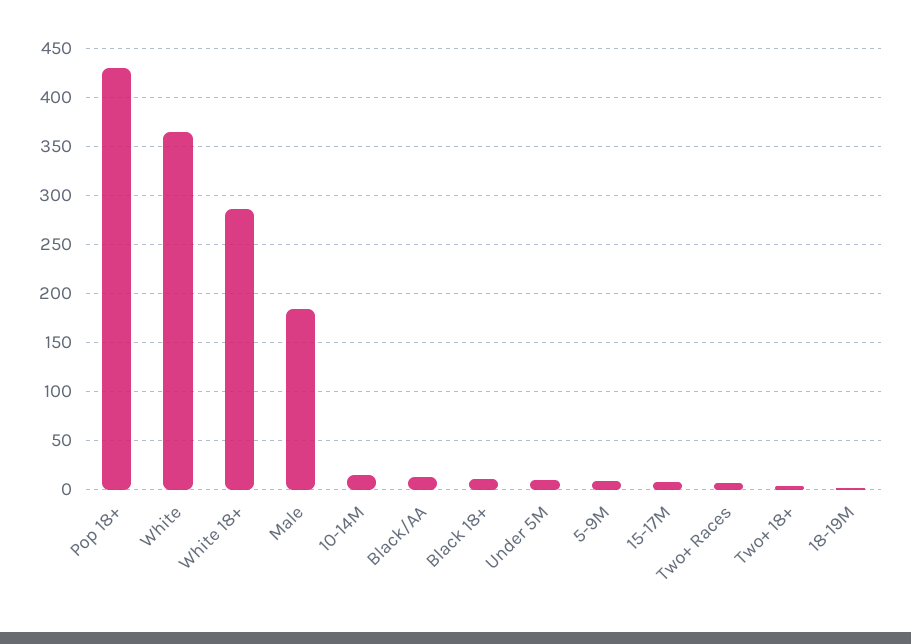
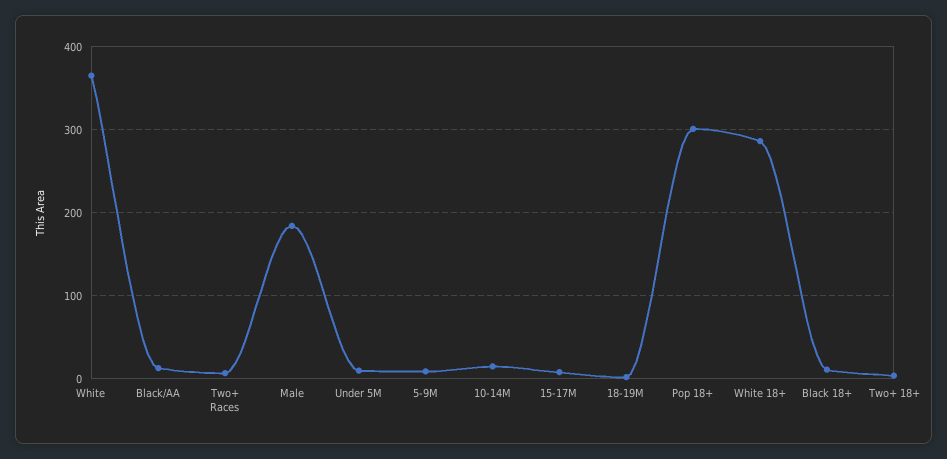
  {
-   "Pop 18+": 430,
+   "Pop 18+": 300,
    "White": 370,
    "White 18+": 290,
    "Male": 180,
    "10-14M": 20,
    "Black/AA": 10,
    "Black 18+": 10,
    "Under 5M": 10,
    "5-9M": 10,
    "15-17M": 10,
    "Two+ Races": 10,
    "Two+ 18+": 0,
    "18-19M": 0
  }

